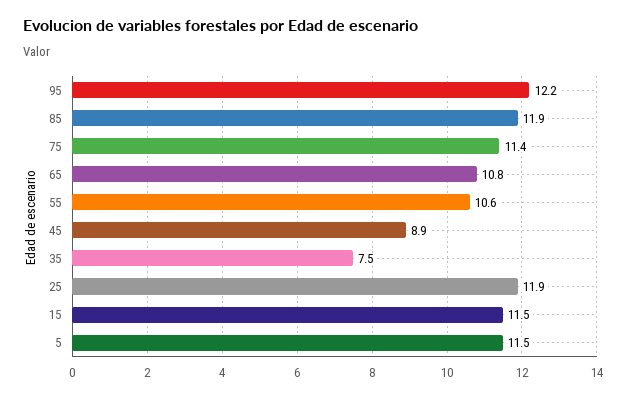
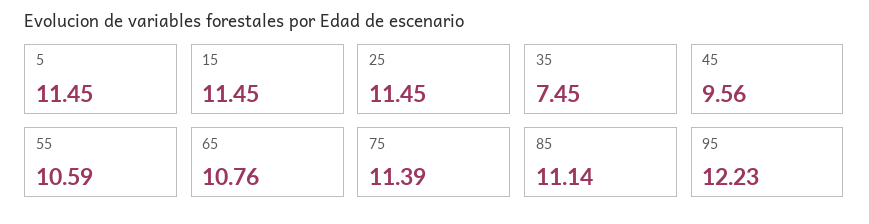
  {
    "95": 12.23,
-   "85": 11.9,
+   "85": 11.14,
    "75": 11.39,
    "65": 10.76,
    "55": 10.59,
-   "45": 8.9,
+   "45": 9.56,
    "35": 7.45,
-   "25": 11.9,
+   "25": 11.45,
    "15": 11.45,
    "5": 11.45
  }

